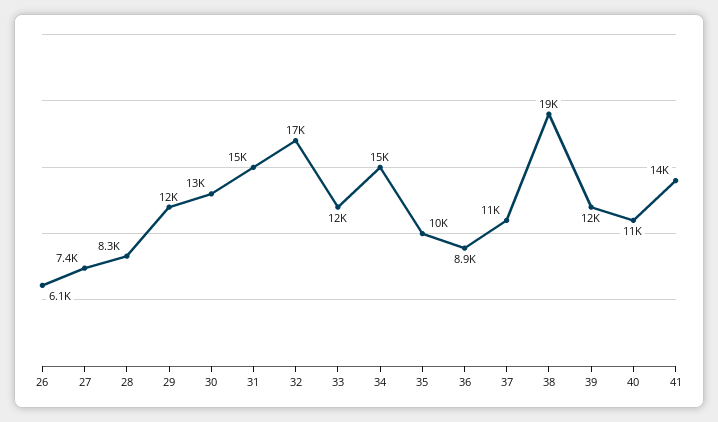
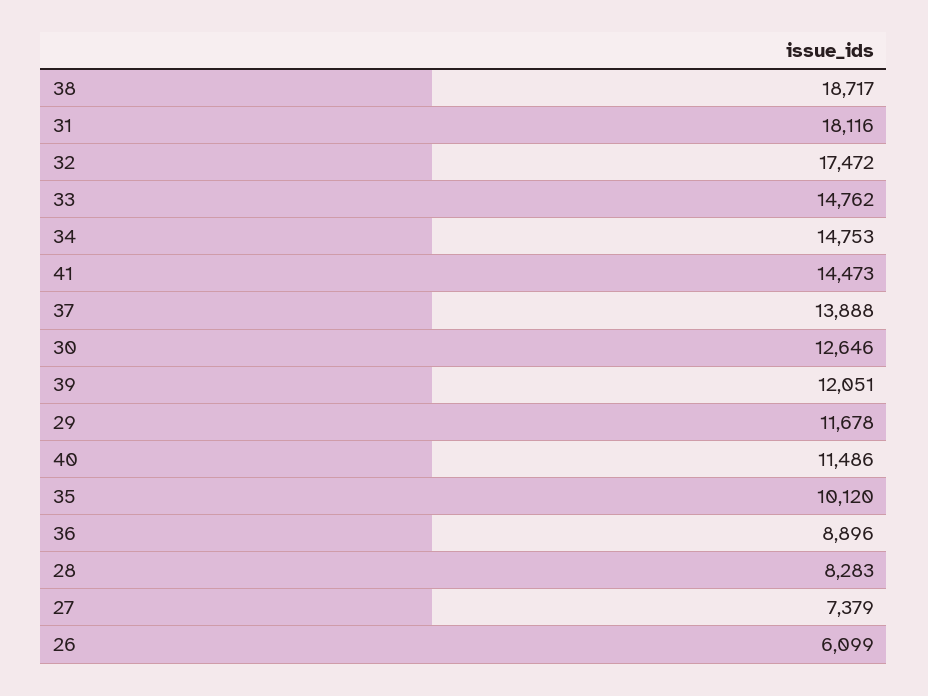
  {
    "26": 6099,
    "27": 7379,
    "28": 8283,
    "29": 11678,
    "30": 12646,
-   "31": 15000,
+   "31": 18116,
    "32": 17472,
-   "33": 12000,
+   "33": 14762,
    "34": 14753,
    "35": 10120,
    "36": 8896,
-   "37": 11000,
+   "37": 13888,
    "38": 18717,
    "39": 12051,
    "40": 11486,
    "41": 14473
  }

